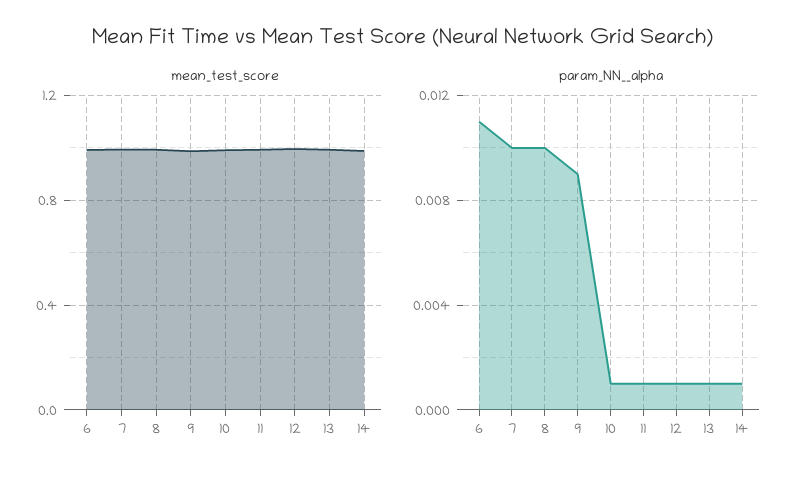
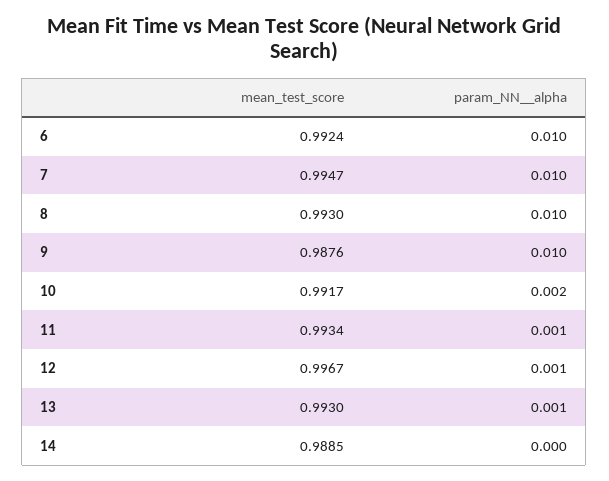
  {
    "mean_test_score": {
      "6": 0.9924,
      "7": 0.9947,
      "8": 0.993,
      "9": 0.9876,
      "10": 0.9917,
      "11": 0.9934,
      "12": 0.9967,
      "13": 0.993,
      "14": 0.9885
    },
    "param_NN__alpha": {
-     "6": 0.011,
+     "6": 0.01,
      "7": 0.01,
      "8": 0.01,
-     "9": 0.009,
+     "9": 0.01,
-     "10": 0.001,
+     "10": 0.002,
      "11": 0.001,
      "12": 0.001,
      "13": 0.001,
-     "14": 0.001
+     "14": 0
    }
  }

